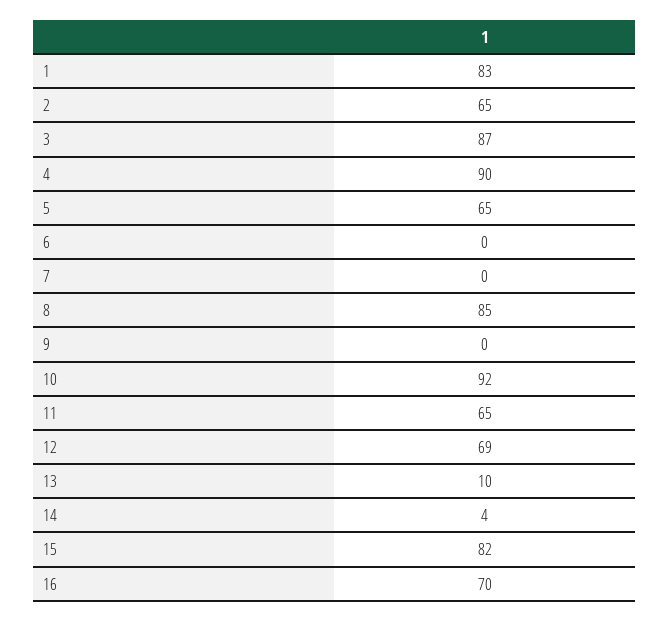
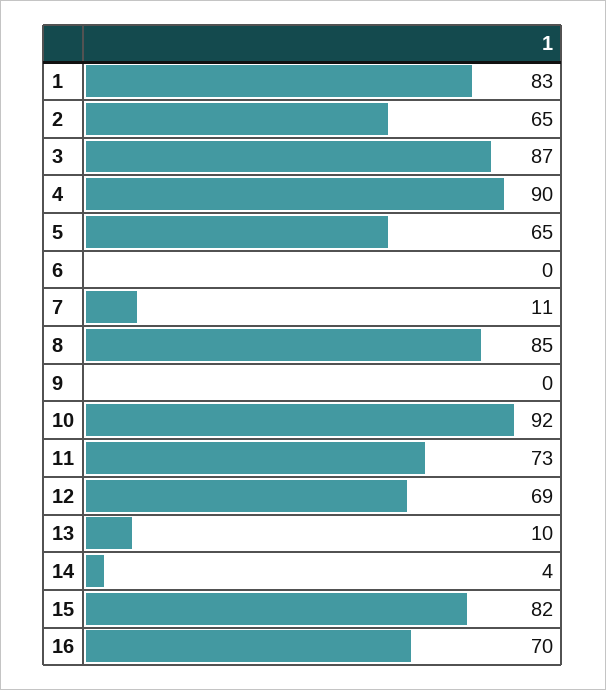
  {
    "1": 83,
    "2": 65,
    "3": 87,
    "4": 90,
    "5": 65,
    "6": 0,
-   "7": 0,
+   "7": 11,
    "8": 85,
    "9": 0,
    "10": 92,
-   "11": 65,
+   "11": 73,
    "12": 69,
    "13": 10,
    "14": 4,
    "15": 82,
    "16": 70
  }

